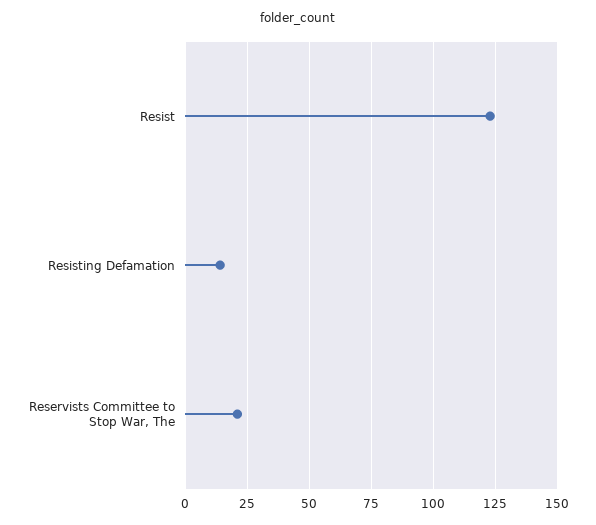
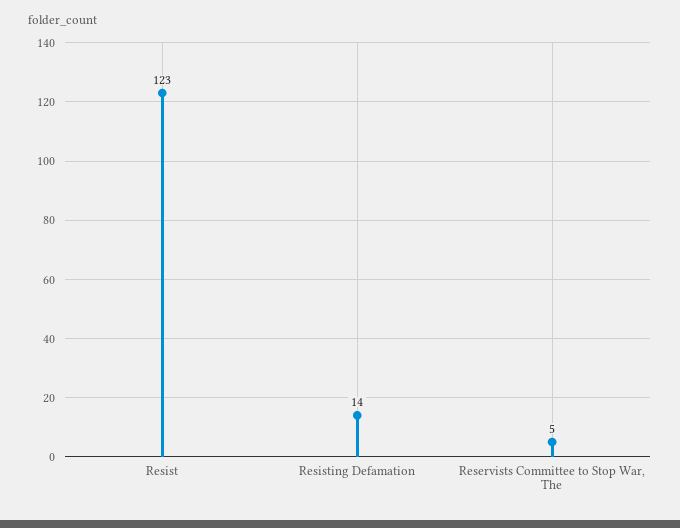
  {
    "Resist": 123,
    "Resisting Defamation": 14,
-   "Reservists Committee to Stop War, The": 20
+   "Reservists Committee to Stop War, The": 5
  }

